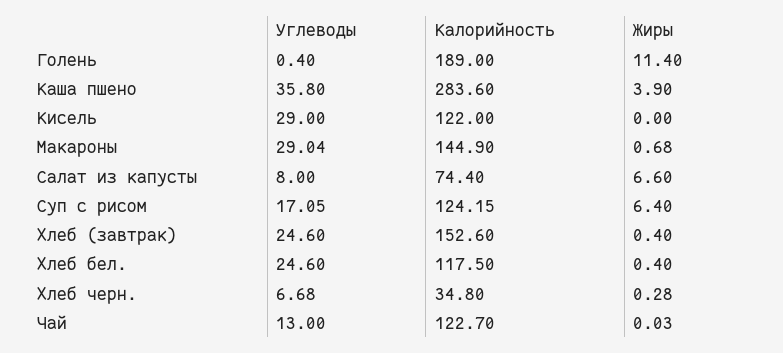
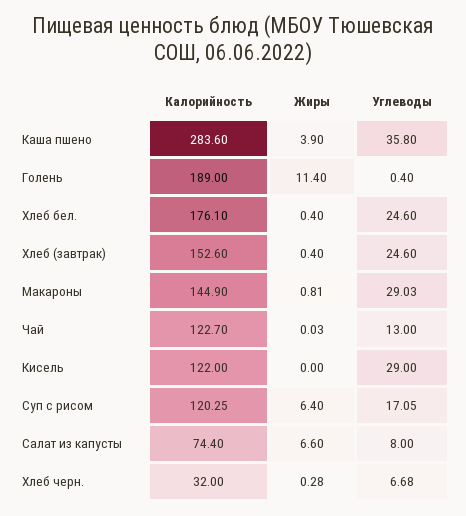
  {
    "Углеводы": {
      "Голень": 0.4,
      "Каша пшено": 35.8,
      "Кисель": 29,
-     "Макароны": 29.04,
+     "Макароны": 29.03,
      "Салат из капусты": 8,
      "Суп с рисом": 17.05,
      "Хлеб (завтрак)": 24.6,
      "Хлеб бел.": 24.6,
      "Хлеб черн.": 6.68,
      "Чай": 13
    },
    "Калорийность": {
      "Голень": 189,
      "Каша пшено": 283.6,
      "Кисель": 122,
      "Макароны": 144.9,
      "Салат из капусты": 74.4,
-     "Суп с рисом": 124.15,
+     "Суп с рисом": 120.25,
      "Хлеб (завтрак)": 152.6,
-     "Хлеб бел.": 117.5,
+     "Хлеб бел.": 176.1,
-     "Хлеб черн.": 34.8,
+     "Хлеб черн.": 32,
      "Чай": 122.7
    },
    "Жиры": {
      "Голень": 11.4,
      "Каша пшено": 3.9,
      "Кисель": 0,
-     "Макароны": 0.68,
+     "Макароны": 0.81,
      "Салат из капусты": 6.6,
      "Суп с рисом": 6.4,
      "Хлеб (завтрак)": 0.4,
      "Хлеб бел.": 0.4,
      "Хлеб черн.": 0.28,
      "Чай": 0.03
    }
  }

